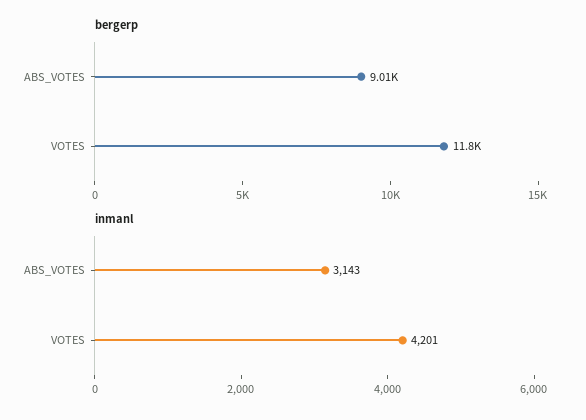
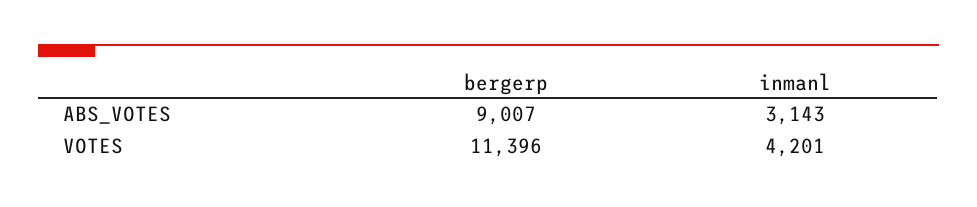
  {
    "bergerp": {
      "ABS_VOTES": 9007,
-     "VOTES": 11800
+     "VOTES": 11396
    },
    "inmanl": {
      "ABS_VOTES": 3143,
      "VOTES": 4201
    }
  }

